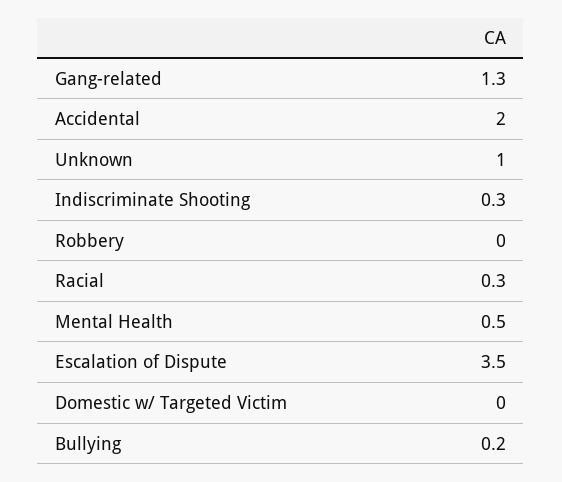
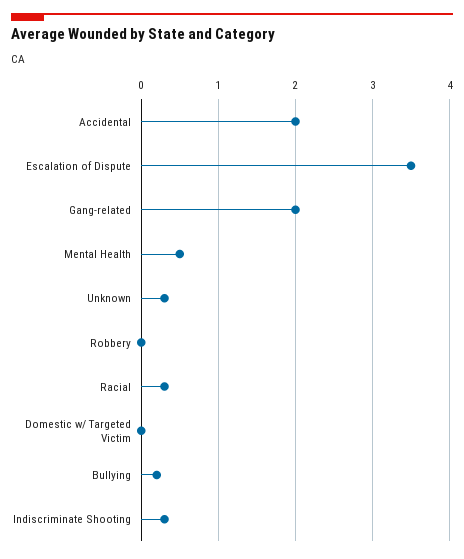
  {
-   "Gang-related": 1.3,
+   "Gang-related": 2,
    "Accidental": 2,
-   "Unknown": 1,
+   "Unknown": 0.3,
    "Indiscriminate Shooting": 0.3,
    "Robbery": 0,
    "Racial": 0.3,
    "Mental Health": 0.5,
    "Escalation of Dispute": 3.5,
    "Domestic w/ Targeted Victim": 0,
    "Bullying": 0.2
  }

